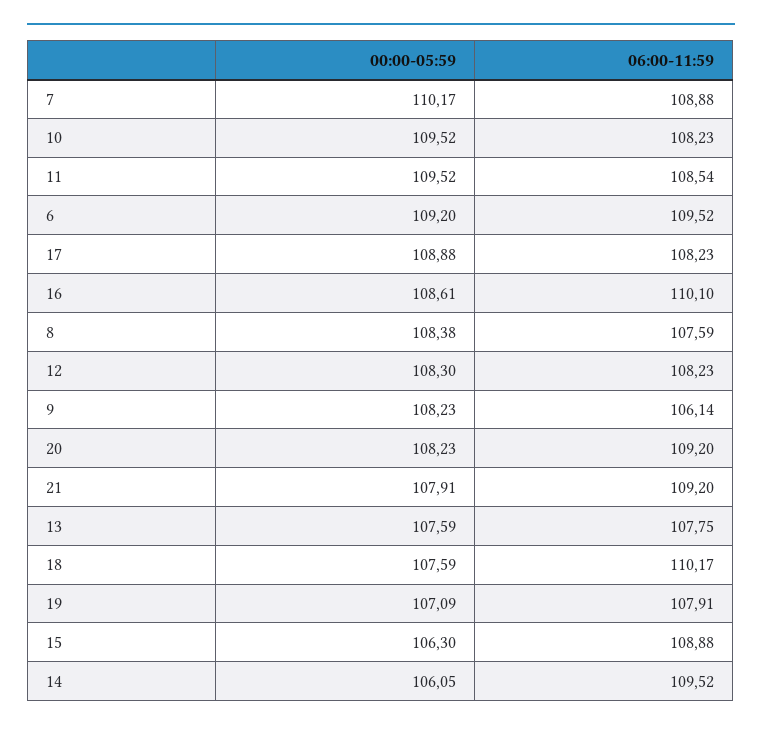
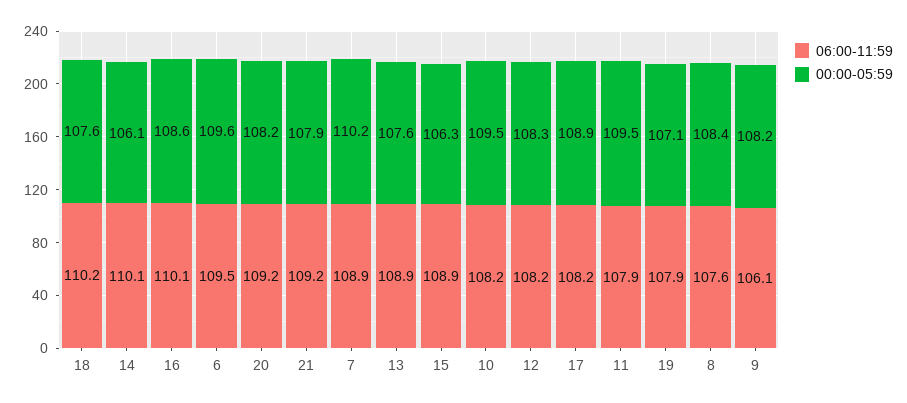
  {
    "00:00-05:59": {
      "7": 110.17,
      "10": 109.52,
      "11": 109.52,
-     "6": 109.2,
+     "6": 109.6,
      "17": 108.88,
      "16": 108.61,
      "8": 108.38,
      "12": 108.3,
      "9": 108.23,
      "20": 108.23,
      "21": 107.91,
      "13": 107.59,
      "18": 107.59,
      "19": 107.09,
      "15": 106.3,
      "14": 106.05
    },
    "06:00-11:59": {
      "7": 108.88,
      "10": 108.23,
-     "11": 108.54,
+     "11": 107.9,
      "6": 109.52,
      "17": 108.23,
      "16": 110.1,
      "8": 107.59,
      "12": 108.23,
      "9": 106.14,
      "20": 109.2,
      "21": 109.2,
-     "13": 107.75,
+     "13": 108.9,
      "18": 110.17,
      "19": 107.91,
      "15": 108.88,
-     "14": 109.52
+     "14": 110.1
    }
  }

